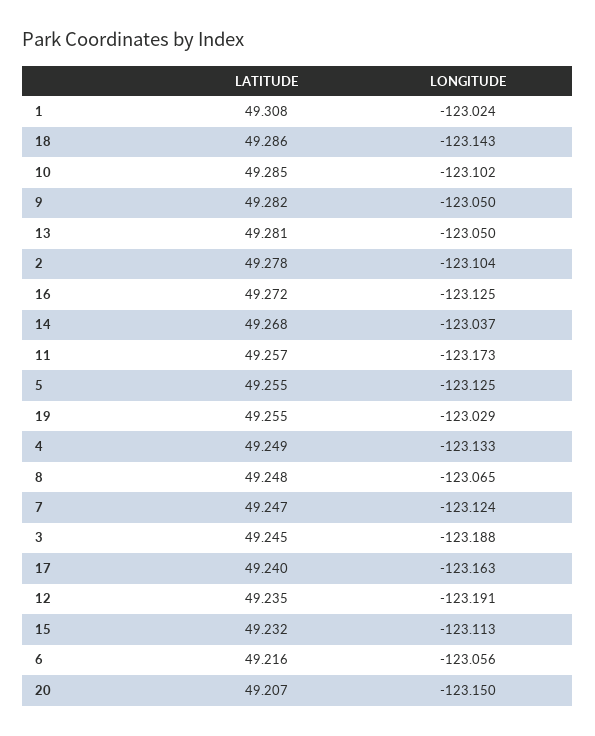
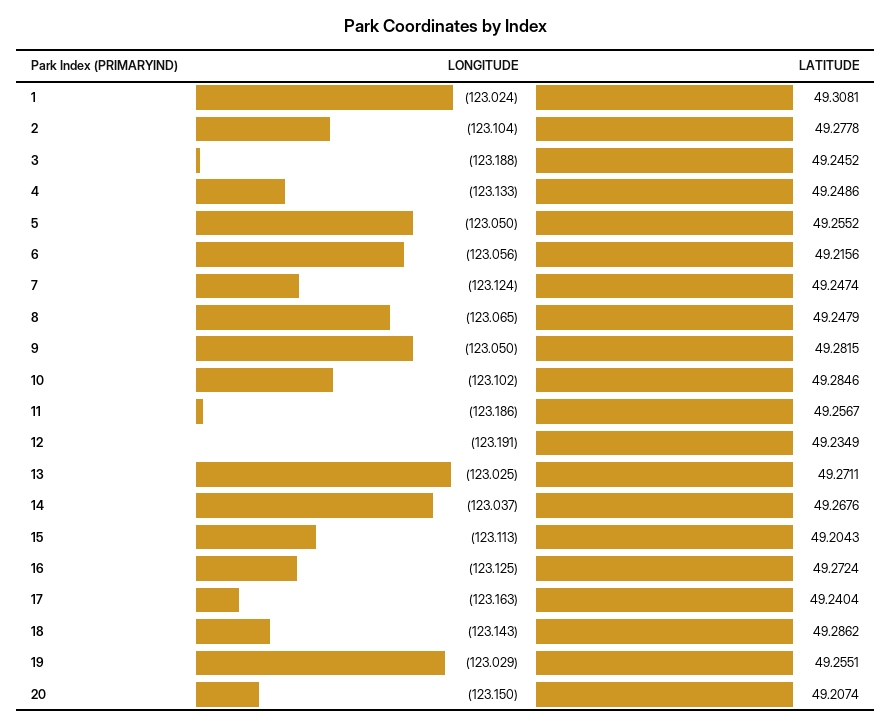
  {
    "LATITUDE": {
      "1": 49.3081,
      "18": 49.2862,
      "10": 49.2846,
      "9": 49.2815,
-     "13": 49.281,
+     "13": 49.2711,
      "2": 49.2778,
      "16": 49.2724,
      "14": 49.2676,
      "11": 49.2567,
      "5": 49.2552,
      "19": 49.2551,
      "4": 49.2486,
      "8": 49.2479,
      "7": 49.2474,
      "3": 49.2452,
      "17": 49.2404,
      "12": 49.2349,
-     "15": 49.232,
+     "15": 49.2043,
      "6": 49.2156,
      "20": 49.2074
    },
    "LONGITUDE": {
      "1": -123.024,
      "18": -123.143,
      "10": -123.102,
      "9": -123.05,
-     "13": -123.05,
+     "13": -123.025,
      "2": -123.104,
      "16": -123.125,
      "14": -123.037,
-     "11": -123.173,
+     "11": -123.186,
-     "5": -123.125,
+     "5": -123.05,
      "19": -123.029,
      "4": -123.133,
      "8": -123.065,
      "7": -123.124,
      "3": -123.188,
      "17": -123.163,
      "12": -123.191,
      "15": -123.113,
      "6": -123.056,
      "20": -123.15
    }
  }

